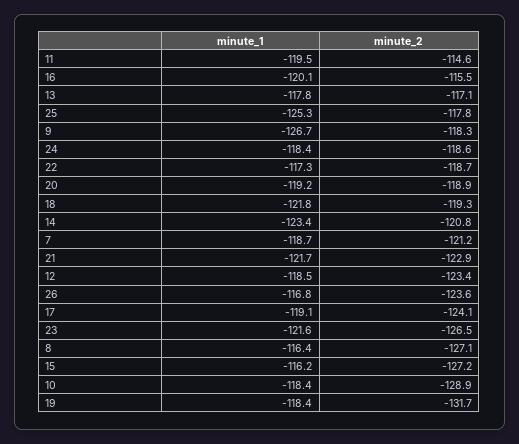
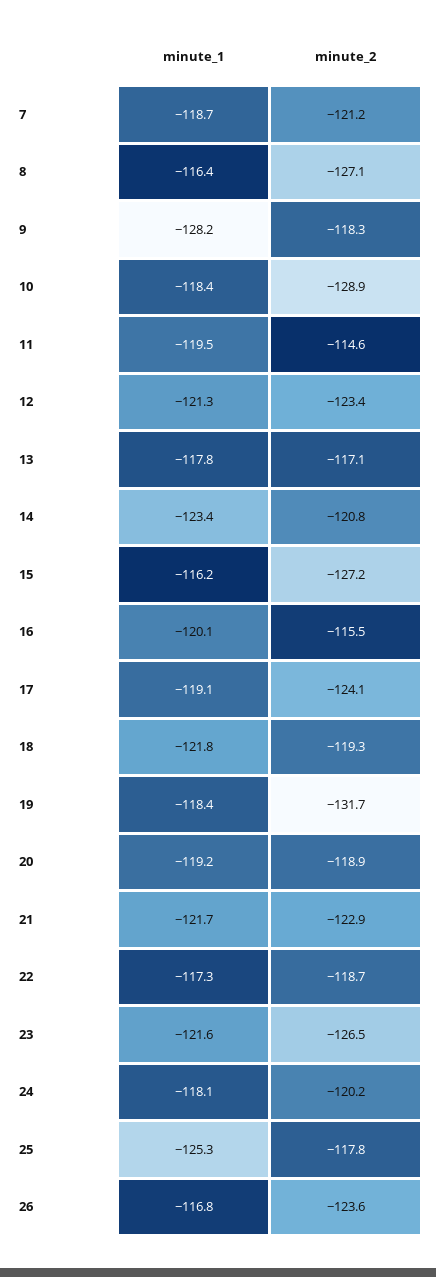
  {
    "minute_1": {
      "11": -119.5,
      "16": -120.1,
      "13": -117.8,
      "25": -125.3,
-     "9": -126.7,
+     "9": -128.2,
-     "24": -118.4,
+     "24": -118.1,
      "22": -117.3,
      "20": -119.2,
      "18": -121.8,
      "14": -123.4,
      "7": -118.7,
      "21": -121.7,
-     "12": -118.5,
+     "12": -121.3,
      "26": -116.8,
      "17": -119.1,
      "23": -121.6,
      "8": -116.4,
      "15": -116.2,
      "10": -118.4,
      "19": -118.4
    },
    "minute_2": {
      "11": -114.6,
      "16": -115.5,
      "13": -117.1,
      "25": -117.8,
      "9": -118.3,
-     "24": -118.6,
+     "24": -120.2,
      "22": -118.7,
      "20": -118.9,
      "18": -119.3,
      "14": -120.8,
      "7": -121.2,
      "21": -122.9,
      "12": -123.4,
      "26": -123.6,
      "17": -124.1,
      "23": -126.5,
      "8": -127.1,
      "15": -127.2,
      "10": -128.9,
      "19": -131.7
    }
  }

